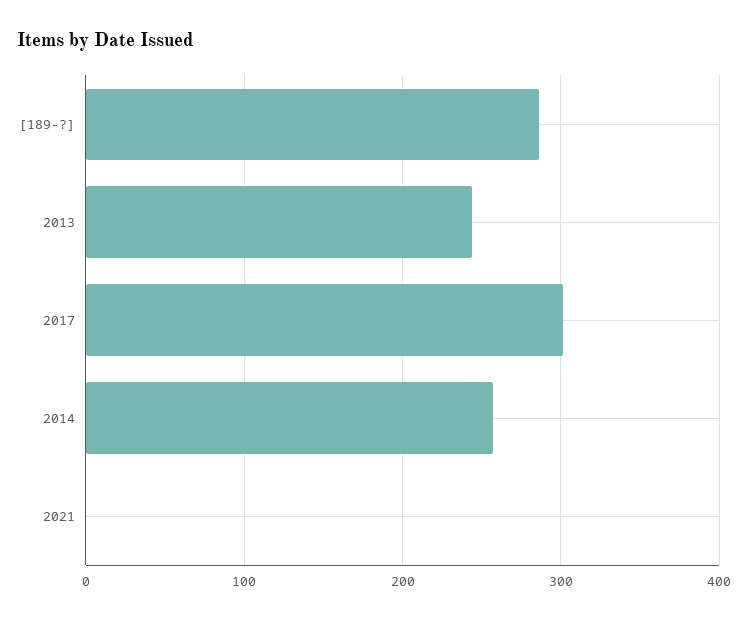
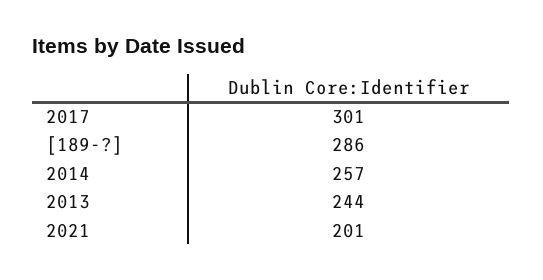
  {
    "[189-?]": 286,
    "2013": 244,
    "2017": 301,
    "2014": 257,
-   "2021": 0
+   "2021": 201
  }

